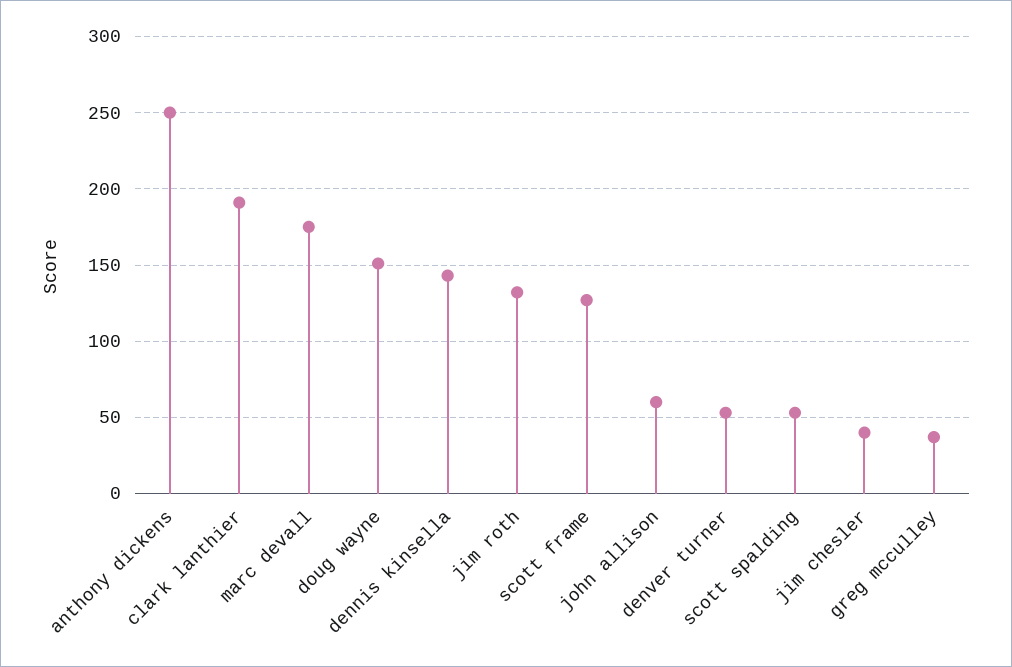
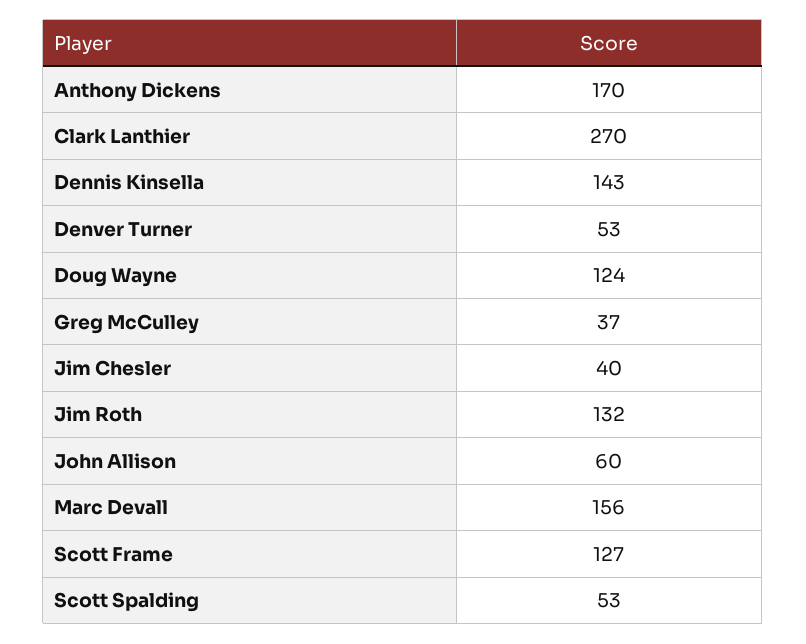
  {
-   "anthony dickens": 250,
+   "anthony dickens": 170,
-   "clark lanthier": 190,
+   "clark lanthier": 270,
-   "marc devall": 175,
+   "marc devall": 156,
-   "doug wayne": 150,
+   "doug wayne": 124,
    "dennis kinsella": 143,
    "jim roth": 132,
    "scott frame": 127,
    "john allison": 60,
    "denver turner": 53,
    "scott spalding": 53,
    "jim chesler": 40,
    "greg mcculley": 37
  }

